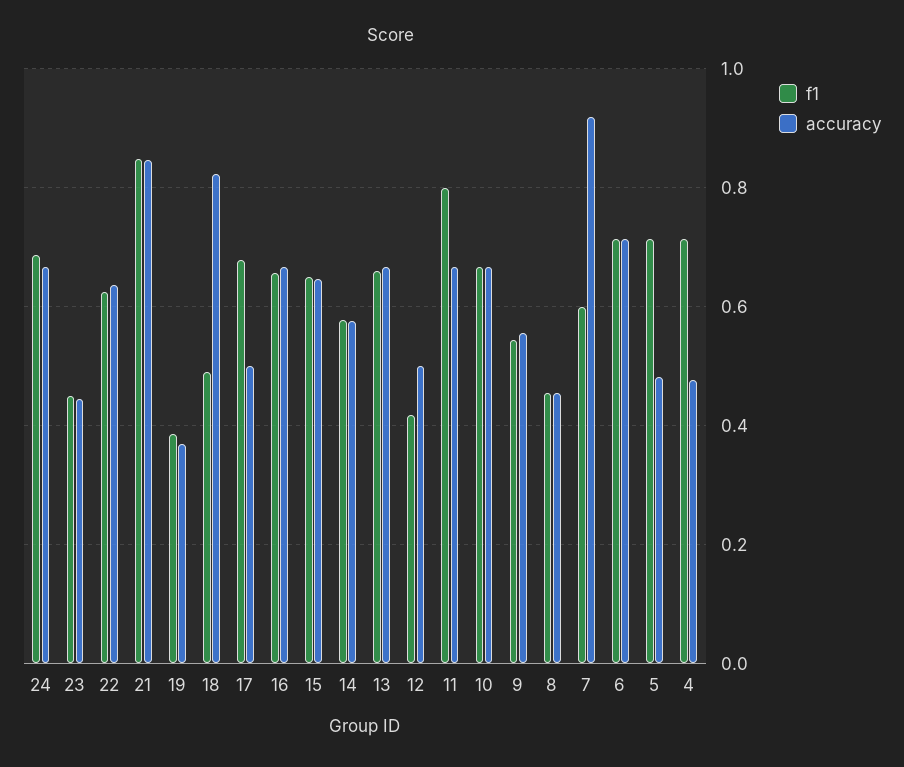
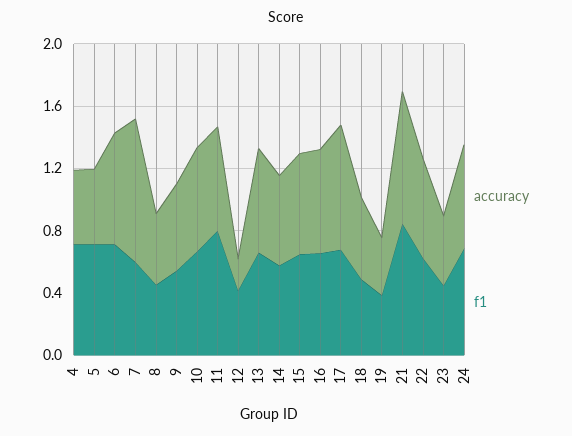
  {
    "f1": {
      "24": 0.68,
      "23": 0.44,
      "22": 0.62,
      "21": 0.84,
      "19": 0.38,
      "18": 0.48,
      "17": 0.68,
      "16": 0.66,
      "15": 0.64,
      "14": 0.58,
      "13": 0.66,
      "12": 0.42,
      "11": 0.8,
      "10": 0.66,
      "9": 0.54,
      "8": 0.46,
      "7": 0.6,
      "6": 0.72,
      "5": 0.72,
      "4": 0.72
    },
    "accuracy": {
      "24": 0.66,
      "23": 0.44,
      "22": 0.64,
      "21": 0.84,
      "19": 0.36,
-     "18": 0.82,
+     "18": 0.5,
-     "17": 0.5,
+     "17": 0.8,
      "16": 0.66,
      "15": 0.64,
      "14": 0.58,
      "13": 0.66,
-     "12": 0.5,
+     "12": 0.2,
      "11": 0.66,
      "10": 0.66,
      "9": 0.56,
      "8": 0.46,
      "7": 0.92,
      "6": 0.72,
      "5": 0.48,
      "4": 0.48
    }
  }

